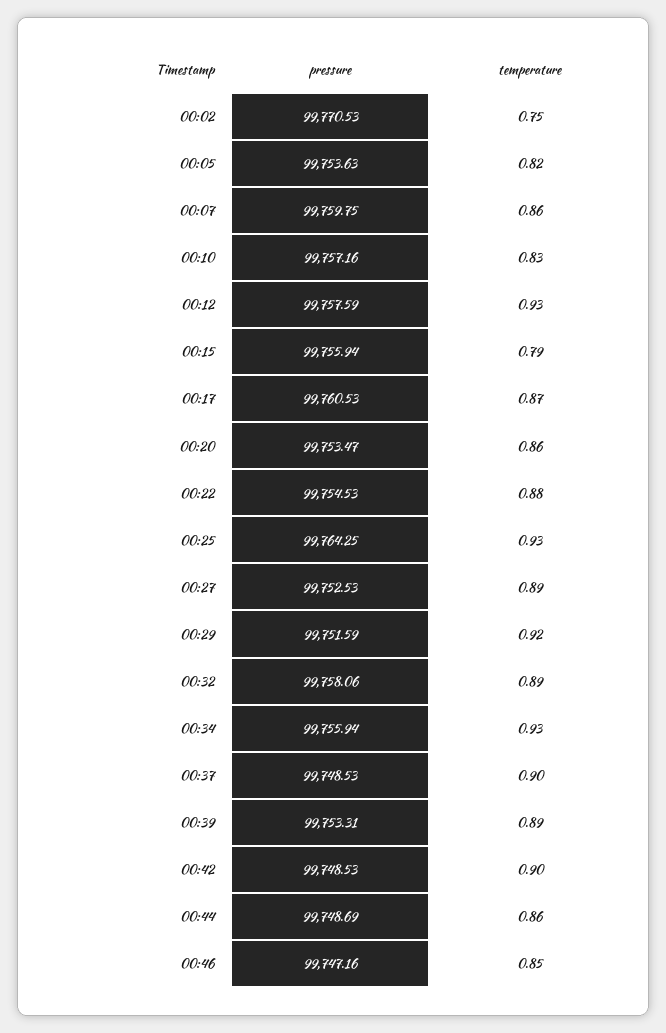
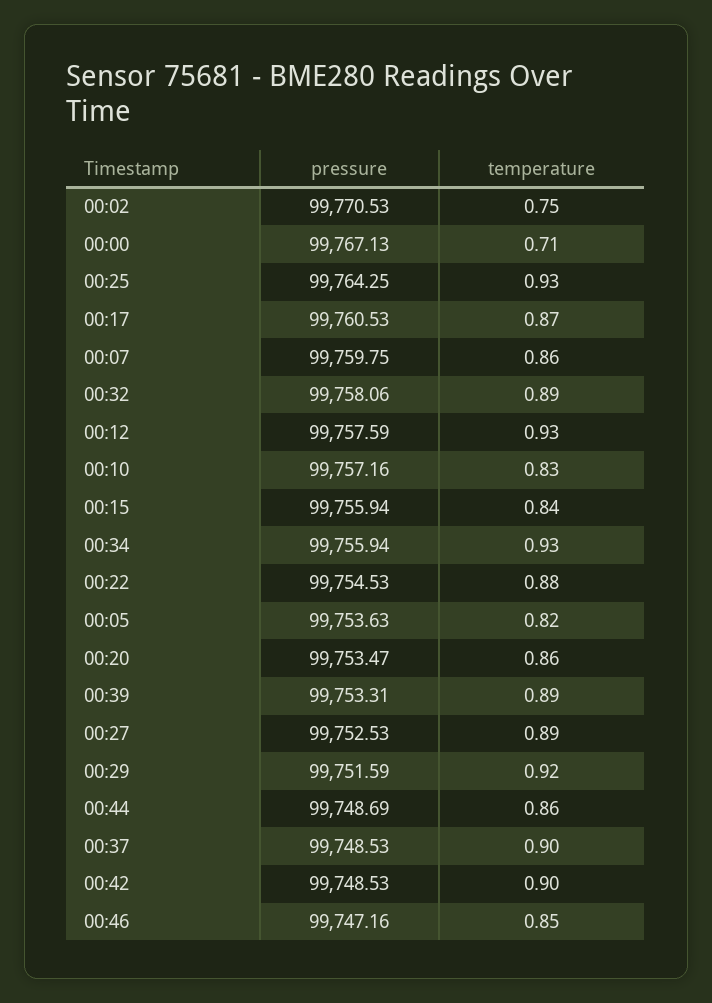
  {
    "pressure": {
      "00:02": 99770.53,
      "00:05": 99753.63,
      "00:07": 99759.75,
      "00:10": 99757.16,
      "00:12": 99757.59,
      "00:15": 99755.94,
      "00:17": 99760.53,
      "00:20": 99753.47,
      "00:22": 99754.53,
      "00:25": 99764.25,
      "00:27": 99752.53,
      "00:29": 99751.59,
      "00:32": 99758.06,
      "00:34": 99755.94,
      "00:37": 99748.53,
      "00:39": 99753.31,
      "00:42": 99748.53,
      "00:44": 99748.69,
-     "00:46": 99747.16
+     "00:46": 99747.16,
+     "00:00": 99767.13
    },
    "temperature": {
      "00:02": 0.75,
      "00:05": 0.82,
      "00:07": 0.86,
      "00:10": 0.83,
      "00:12": 0.93,
-     "00:15": 0.79,
+     "00:15": 0.84,
      "00:17": 0.87,
      "00:20": 0.86,
      "00:22": 0.88,
      "00:25": 0.93,
      "00:27": 0.89,
      "00:29": 0.92,
      "00:32": 0.89,
      "00:34": 0.93,
      "00:37": 0.9,
      "00:39": 0.89,
      "00:42": 0.9,
      "00:44": 0.86,
-     "00:46": 0.85
+     "00:46": 0.85,
+     "00:00": 0.71
    }
  }

